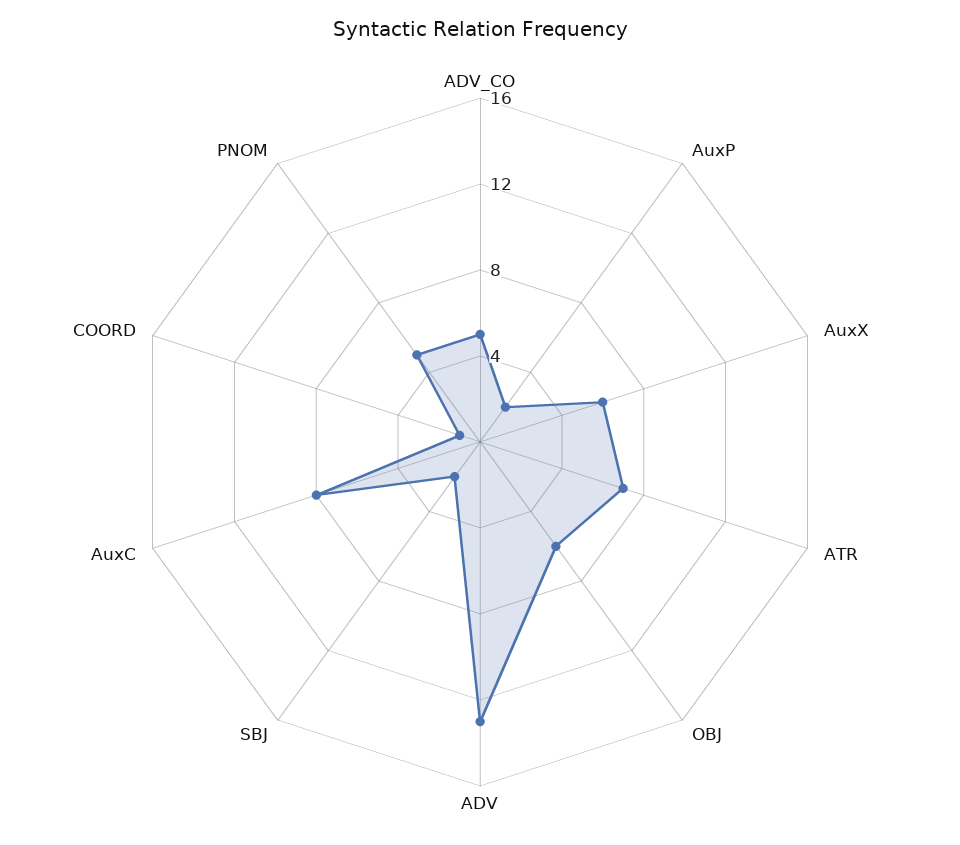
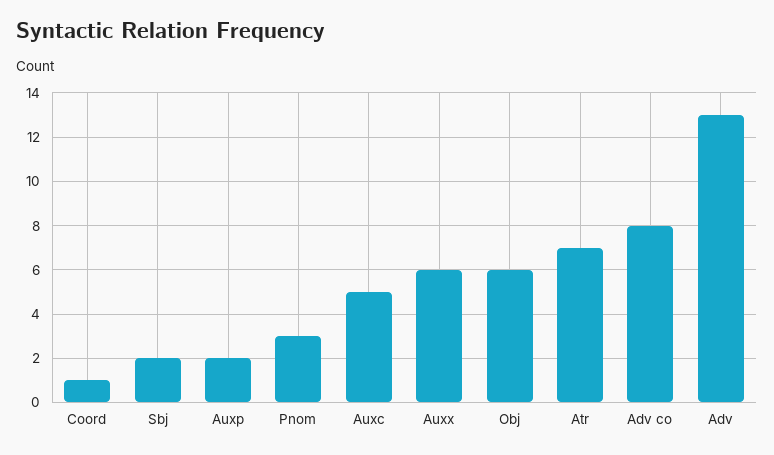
  {
-   "ADV_CO": 5,
+   "ADV_CO": 8,
    "AuxP": 2,
    "AuxX": 6,
    "ATR": 7,
    "OBJ": 6,
    "ADV": 13,
    "SBJ": 2,
-   "AuxC": 8,
+   "AuxC": 5,
    "COORD": 1,
-   "PNOM": 5
+   "PNOM": 3
  }

